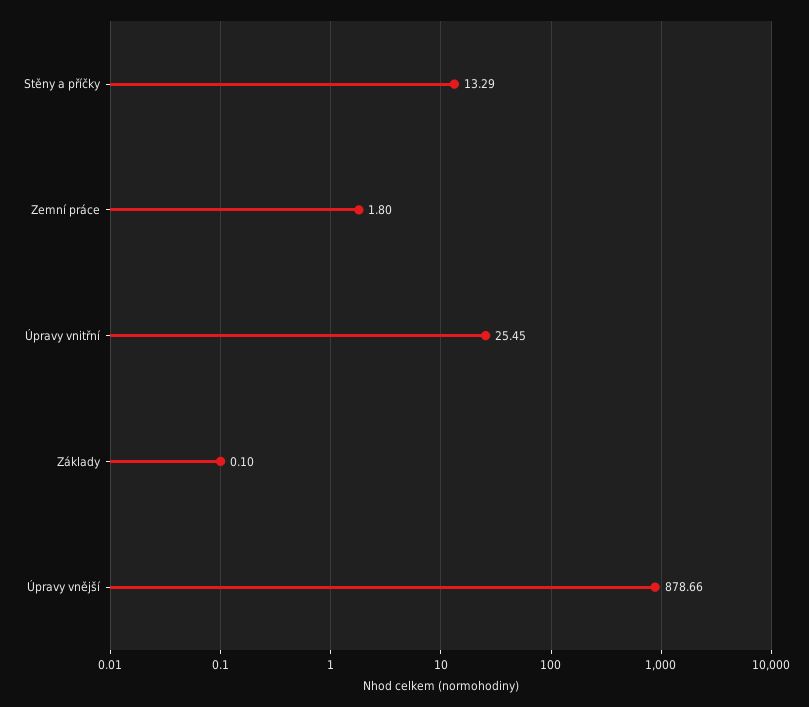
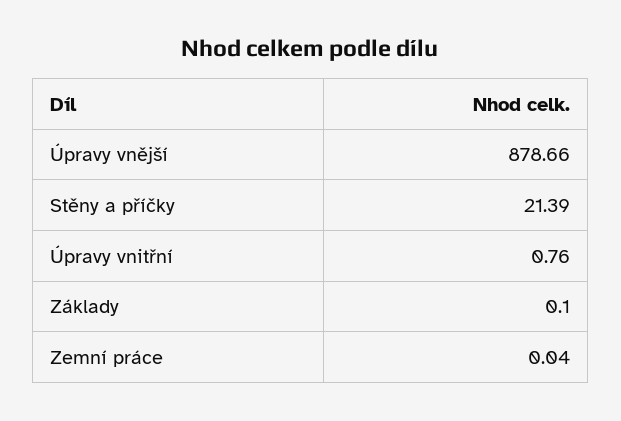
  {
-   "Stěny a příčky": 13.29,
+   "Stěny a příčky": 21.39,
-   "Zemní práce": 1.8,
+   "Zemní práce": 0.04,
-   "Úpravy vnitřní": 25.45,
+   "Úpravy vnitřní": 0.76,
    "Základy": 0.1,
    "Úpravy vnější": 878.66
  }

